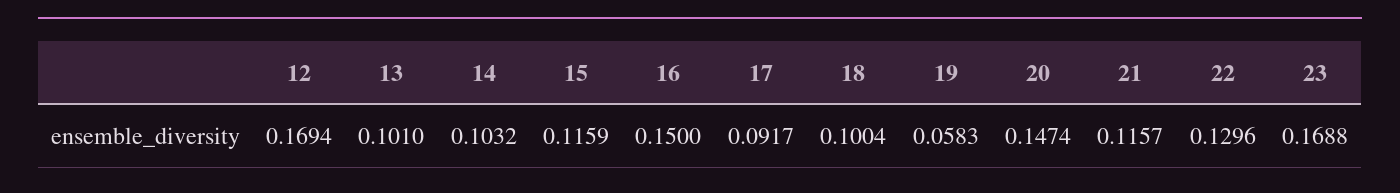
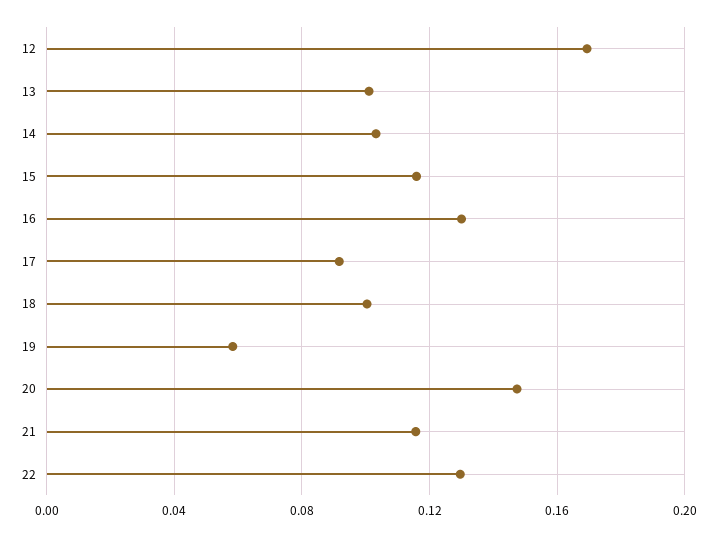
  {
    "12": 0.1694,
    "13": 0.101,
    "14": 0.1032,
    "15": 0.1159,
-   "16": 0.15,
+   "16": 0.13,
    "17": 0.0917,
    "18": 0.1004,
    "19": 0.0583,
    "20": 0.1474,
    "21": 0.1157,
-   "22": 0.1296,
+   "22": 0.1296
-   "23": 0.1688
  }

